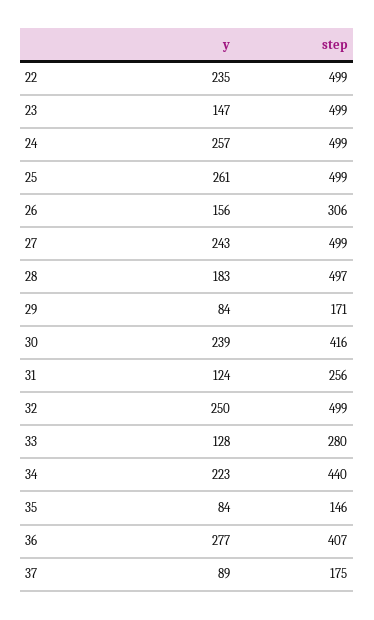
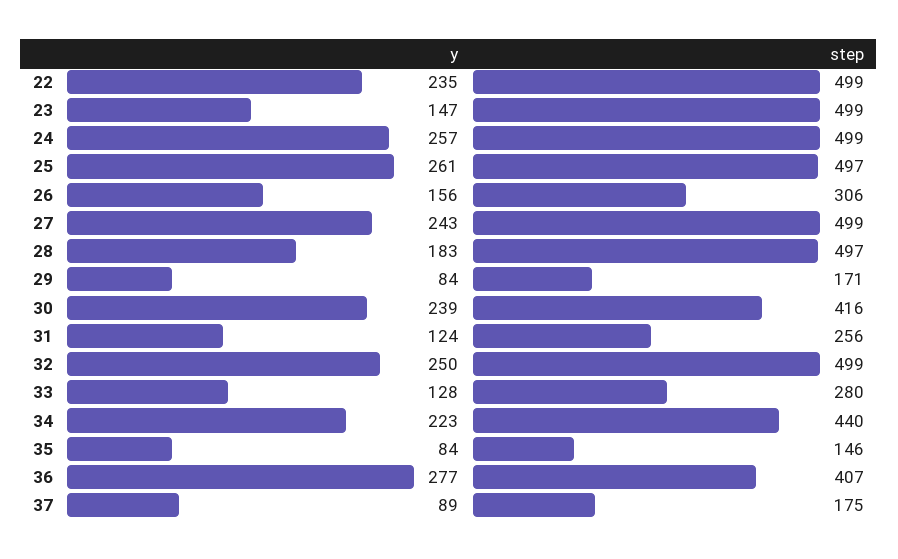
  {
    "y": {
      "22": 235,
      "23": 147,
      "24": 257,
      "25": 261,
      "26": 156,
      "27": 243,
      "28": 183,
      "29": 84,
      "30": 239,
      "31": 124,
      "32": 250,
      "33": 128,
      "34": 223,
      "35": 84,
      "36": 277,
      "37": 89
    },
    "step": {
      "22": 499,
      "23": 499,
      "24": 499,
-     "25": 499,
+     "25": 497,
      "26": 306,
      "27": 499,
      "28": 497,
      "29": 171,
      "30": 416,
      "31": 256,
      "32": 499,
      "33": 280,
      "34": 440,
      "35": 146,
      "36": 407,
      "37": 175
    }
  }

